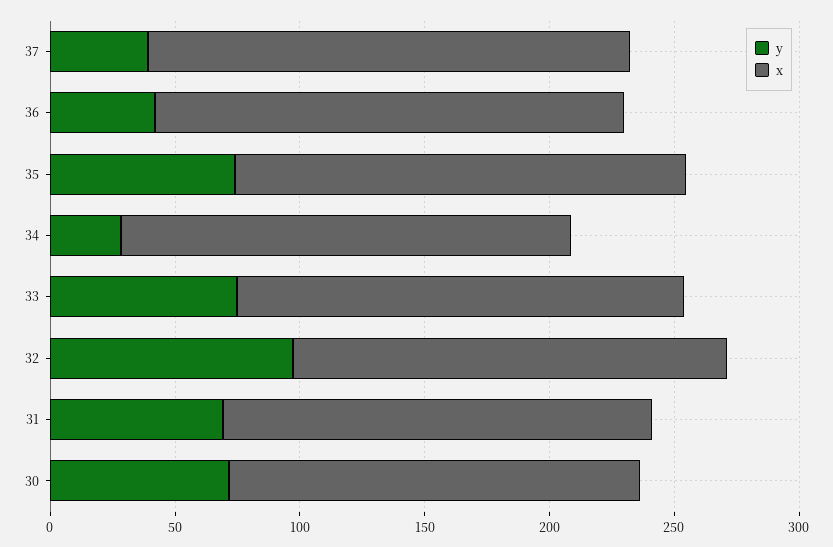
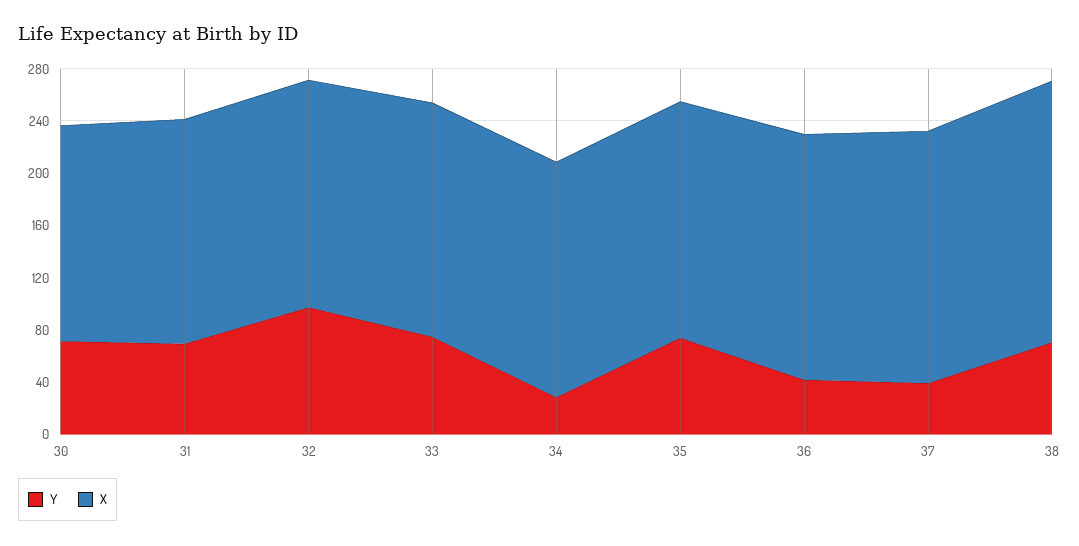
  {
    "y": {
      "37": 40,
      "36": 40,
      "35": 70,
      "34": 30,
      "33": 70,
      "32": 100,
      "31": 70,
-     "30": 70
+     "30": 70,
+     "38": 70
    },
    "x": {
      "37": 190,
      "36": 190,
      "35": 180,
      "34": 180,
      "33": 180,
      "32": 170,
      "31": 170,
-     "30": 170
+     "30": 170,
+     "38": 200
    }
  }

